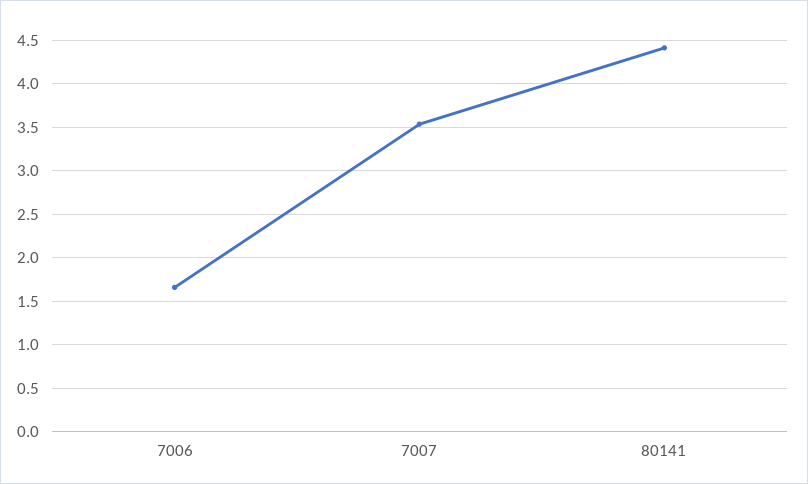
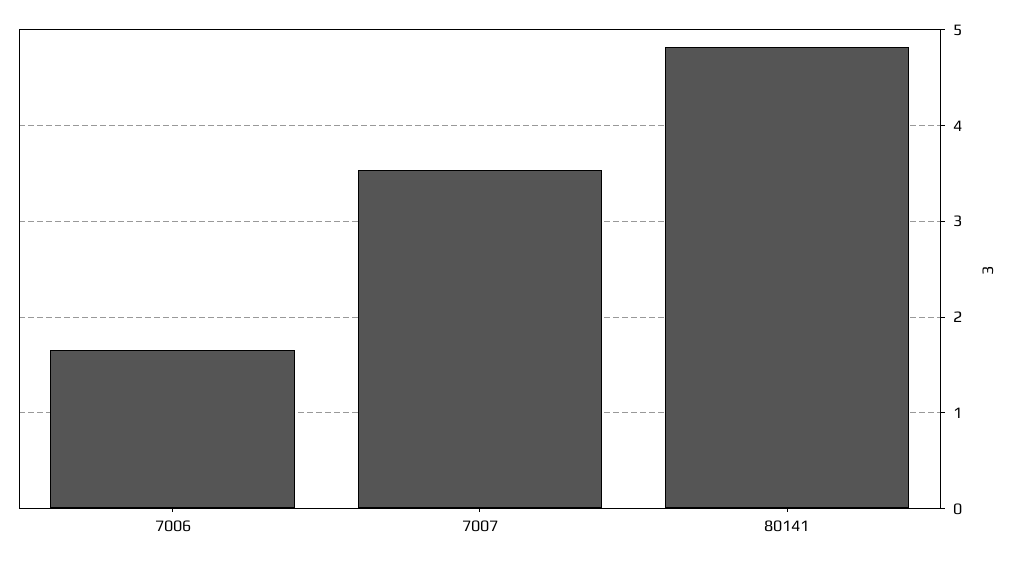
  {
    "7006": 1.7,
    "7007": 3.5,
-   "80141": 4.4
+   "80141": 4.8
  }

